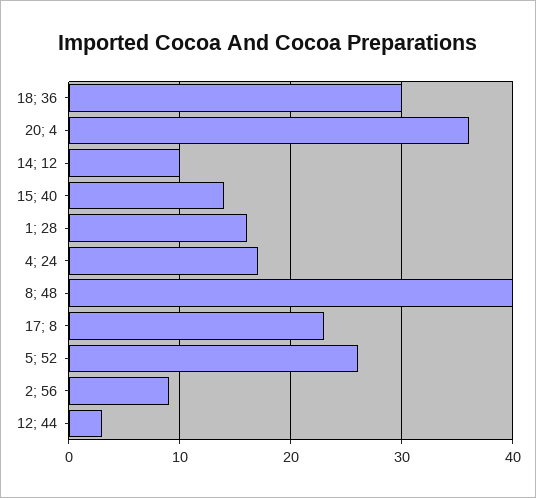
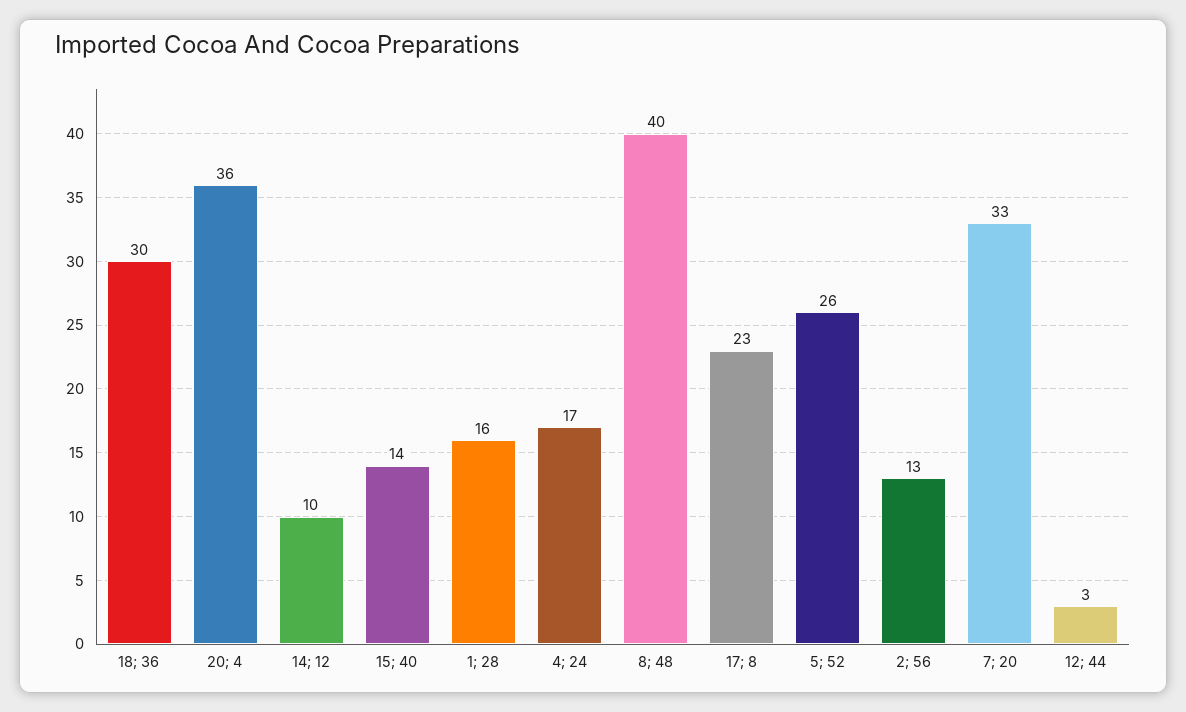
  {
    "18; 36": 30,
    "20; 4": 36,
    "14; 12": 10,
    "15; 40": 14,
    "1; 28": 16,
    "4; 24": 17,
    "8; 48": 40,
    "17; 8": 23,
    "5; 52": 26,
-   "2; 56": 9,
+   "2; 56": 13,
-   "12; 44": 3
+   "12; 44": 3,
+   "7; 20": 33
  }

